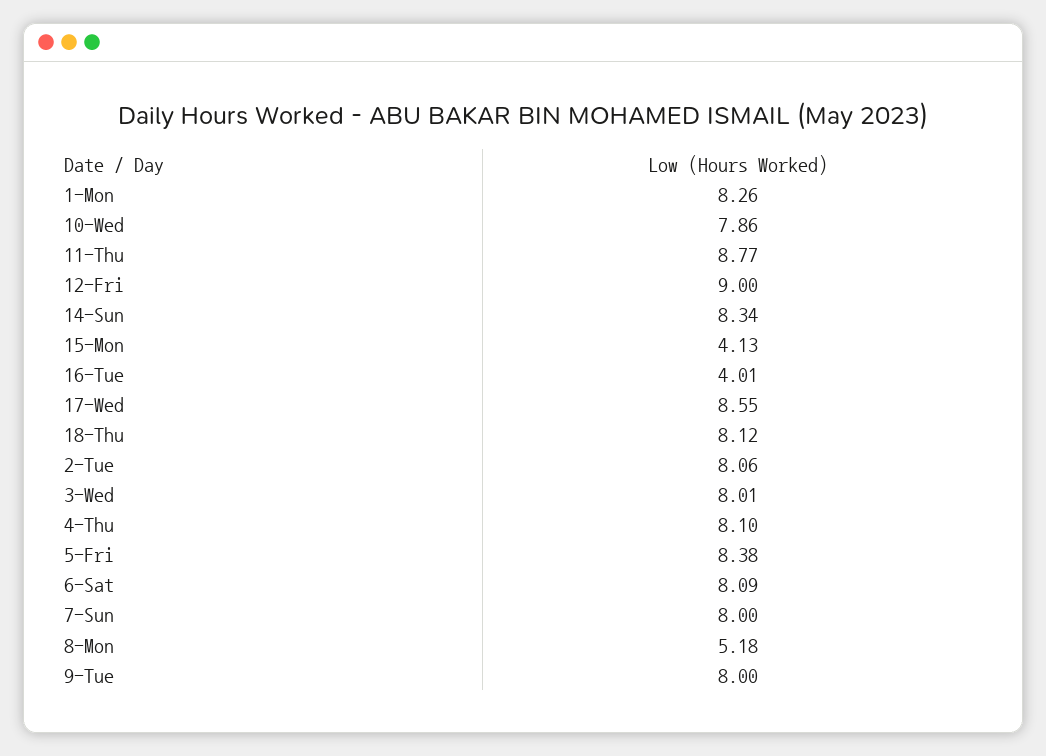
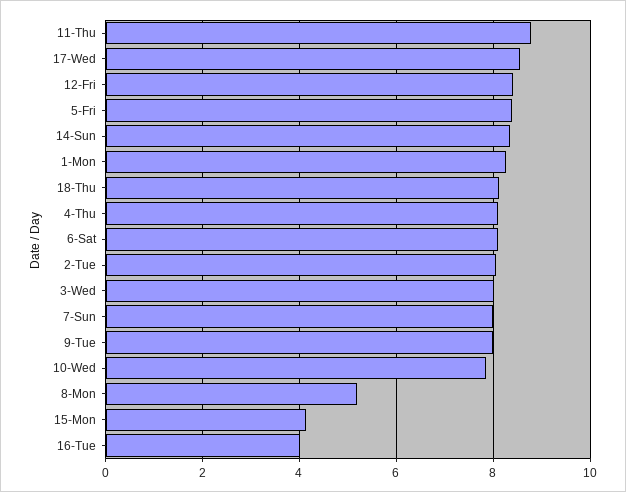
  {
    "1-Mon": 8.26,
    "10-Wed": 7.86,
    "11-Thu": 8.77,
-   "12-Fri": 9,
+   "12-Fri": 8.4,
    "14-Sun": 8.34,
    "15-Mon": 4.13,
    "16-Tue": 4.01,
    "17-Wed": 8.55,
    "18-Thu": 8.12,
    "2-Tue": 8.06,
    "3-Wed": 8.01,
    "4-Thu": 8.1,
    "5-Fri": 8.38,
    "6-Sat": 8.09,
    "7-Sun": 8,
    "8-Mon": 5.18,
    "9-Tue": 8
  }

